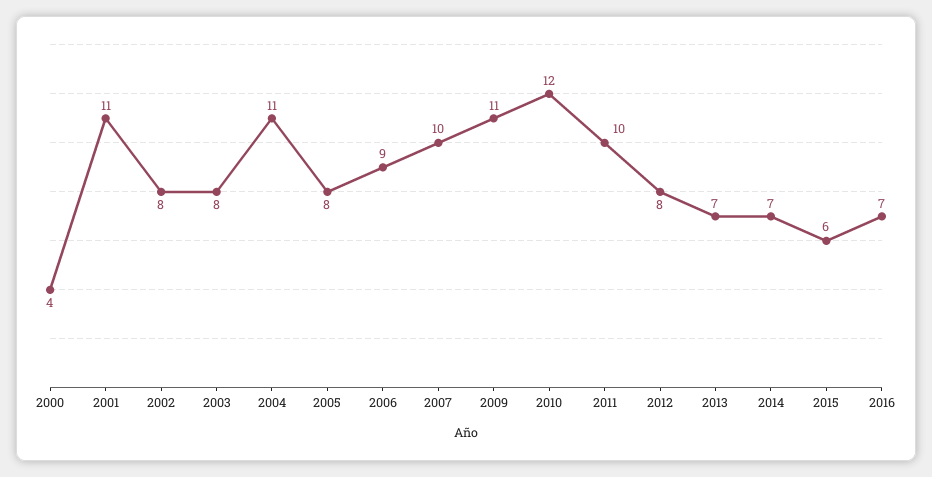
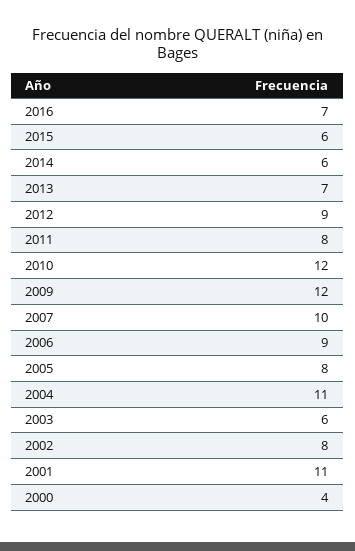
  {
    "2000": 4,
    "2001": 11,
    "2002": 8,
-   "2003": 8,
+   "2003": 6,
    "2004": 11,
    "2005": 8,
    "2006": 9,
    "2007": 10,
-   "2009": 11,
+   "2009": 12,
    "2010": 12,
-   "2011": 10,
+   "2011": 8,
-   "2012": 8,
+   "2012": 9,
    "2013": 7,
-   "2014": 7,
+   "2014": 6,
    "2015": 6,
    "2016": 7
  }

